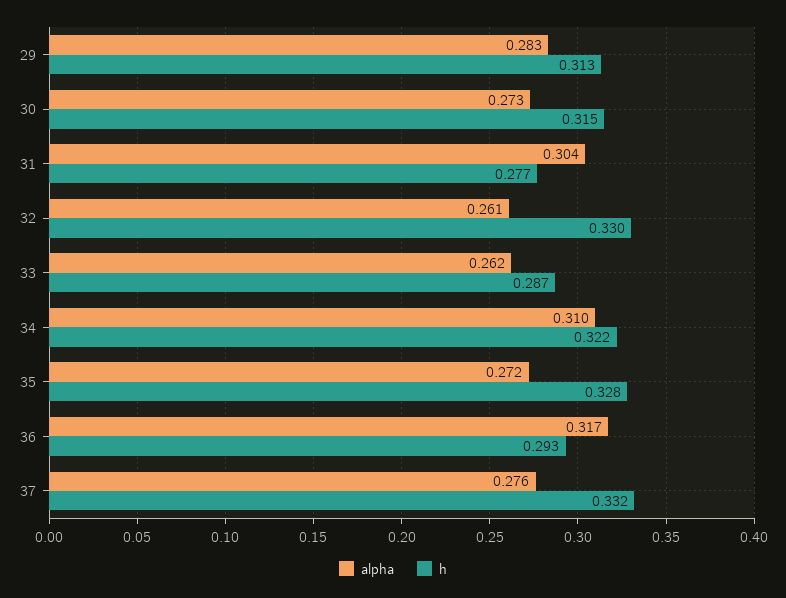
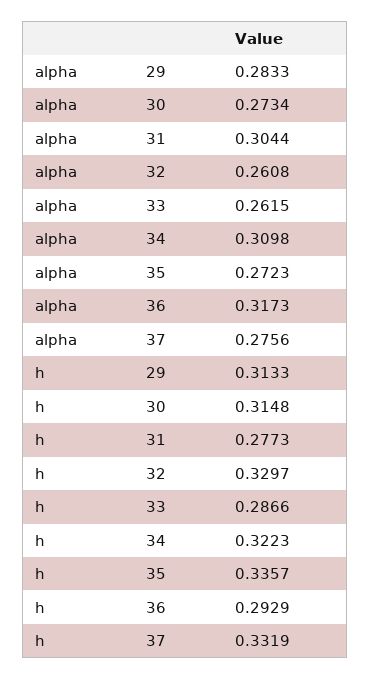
  {
    "alpha": {
      "29": 0.2833,
      "30": 0.2734,
      "31": 0.3044,
      "32": 0.2608,
      "33": 0.2615,
      "34": 0.3098,
      "35": 0.2723,
      "36": 0.3173,
      "37": 0.2756
    },
    "h": {
      "29": 0.3133,
      "30": 0.3148,
      "31": 0.2773,
      "32": 0.3297,
      "33": 0.2866,
      "34": 0.3223,
-     "35": 0.328,
+     "35": 0.3357,
      "36": 0.2929,
      "37": 0.3319
    }
  }

